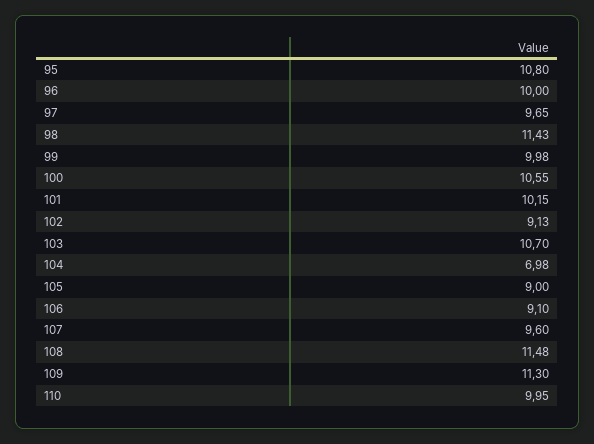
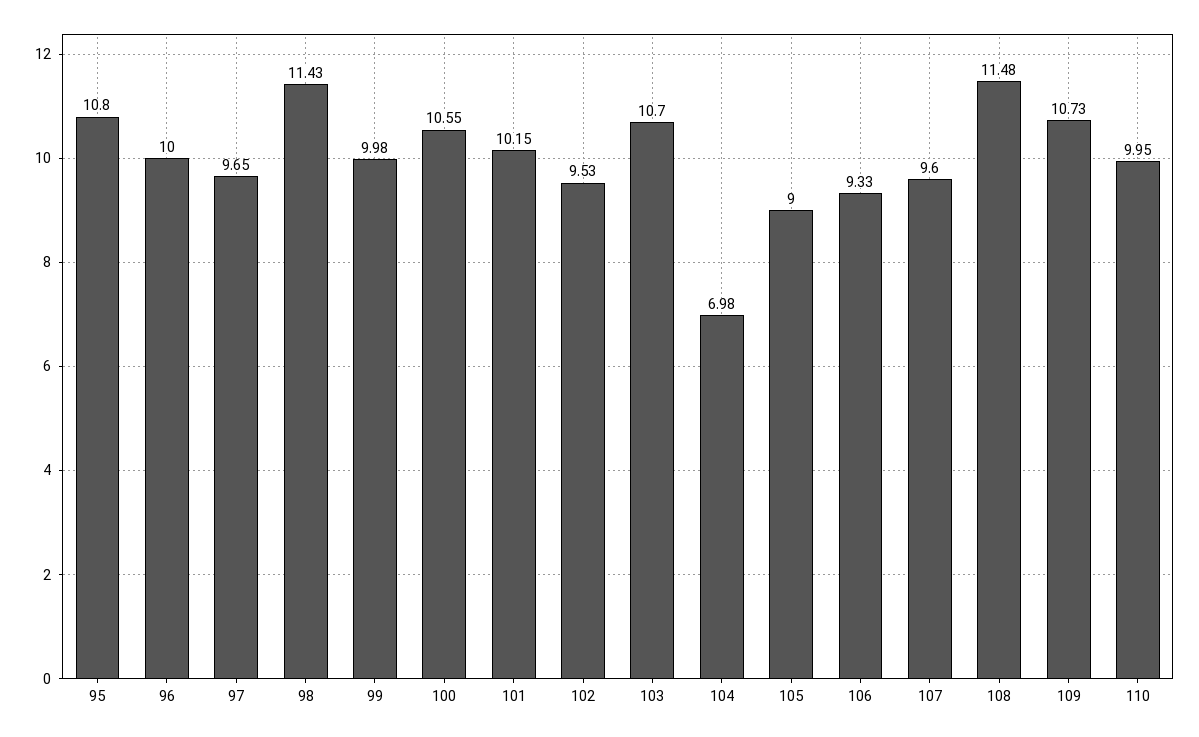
  {
    "95": 10.8,
    "96": 10,
    "97": 9.65,
    "98": 11.43,
    "99": 9.98,
    "100": 10.55,
    "101": 10.15,
-   "102": 9.13,
+   "102": 9.53,
    "103": 10.7,
    "104": 6.98,
    "105": 9,
-   "106": 9.1,
+   "106": 9.33,
    "107": 9.6,
    "108": 11.48,
-   "109": 11.3,
+   "109": 10.73,
    "110": 9.95
  }

